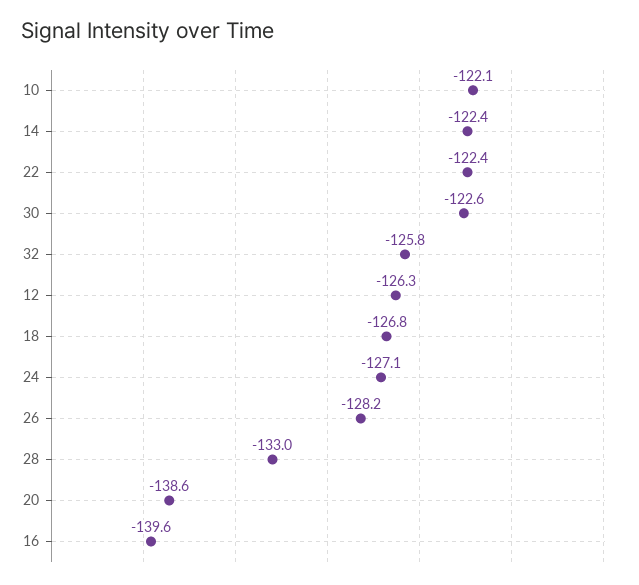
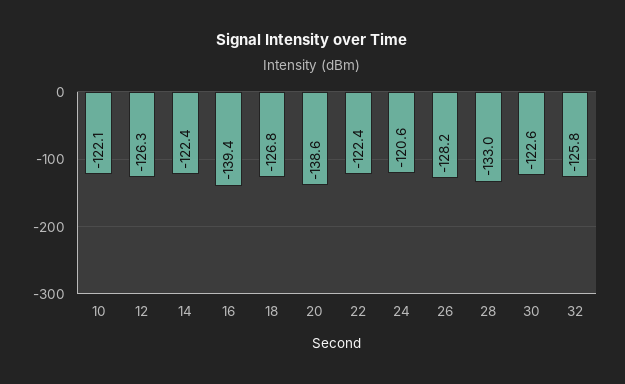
  {
    "10": -122.1,
    "14": -122.4,
    "22": -122.4,
    "30": -122.6,
    "32": -125.8,
    "12": -126.3,
    "18": -126.8,
-   "24": -127.1,
+   "24": -120.6,
    "26": -128.2,
    "28": -133,
    "20": -138.6,
-   "16": -139.6
+   "16": -139.4
  }

